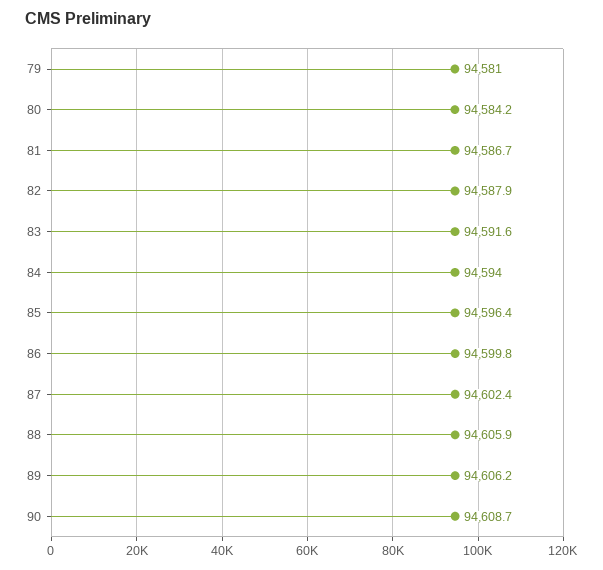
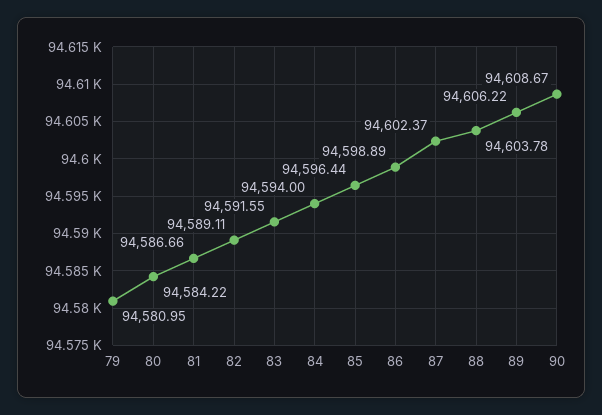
  {
    "79": 94580.95,
    "80": 94584.22,
    "81": 94586.66,
-   "82": 94587.9,
+   "82": 94589.11,
    "83": 94591.55,
    "84": 94594,
    "85": 94596.44,
-   "86": 94599.8,
+   "86": 94598.89,
    "87": 94602.37,
-   "88": 94605.9,
+   "88": 94603.78,
    "89": 94606.22,
    "90": 94608.67
  }

